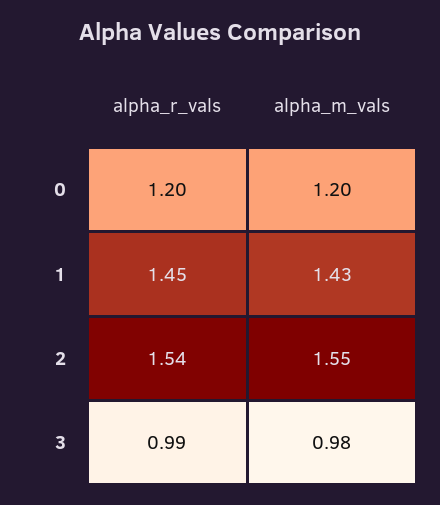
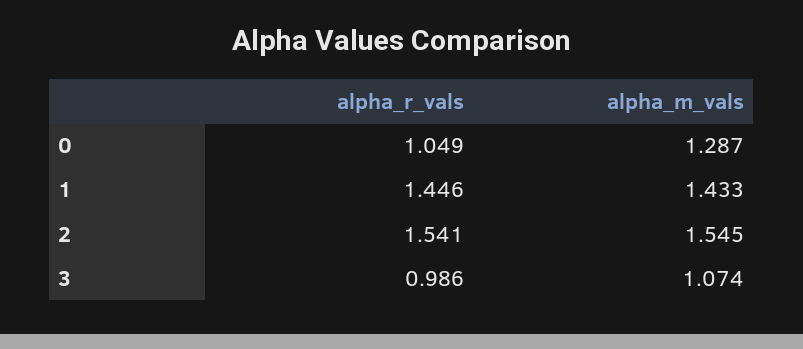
  {
    "alpha_r_vals": {
-     "0": 1.2,
+     "0": 1.049,
      "1": 1.446,
      "2": 1.541,
      "3": 0.986
    },
    "alpha_m_vals": {
-     "0": 1.2,
+     "0": 1.287,
      "1": 1.433,
      "2": 1.545,
-     "3": 0.98
+     "3": 1.074
    }
  }

